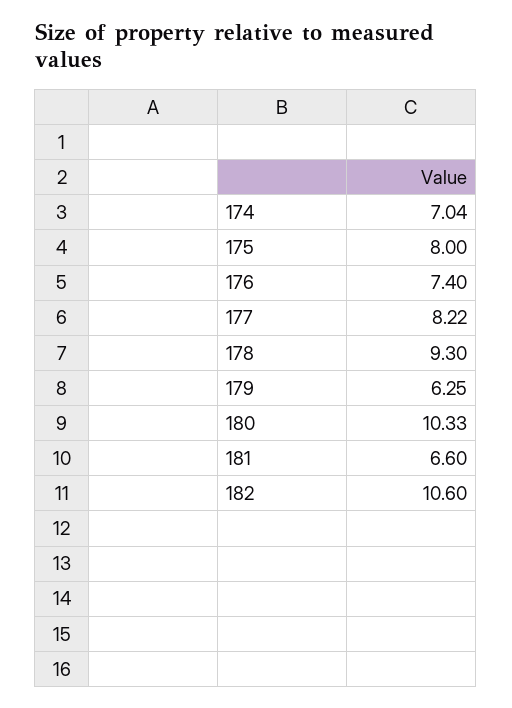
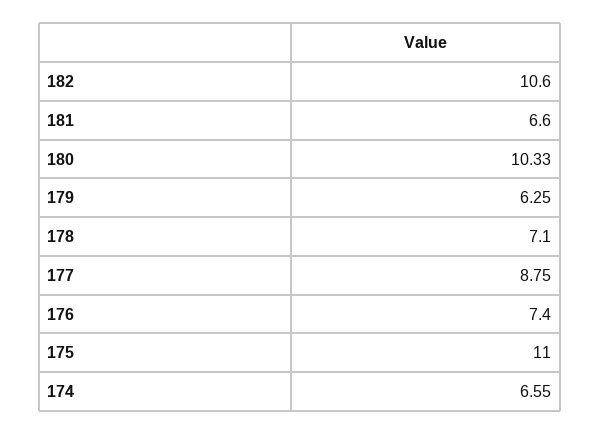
  {
-   "174": 7.04,
+   "174": 6.55,
-   "175": 8,
+   "175": 11,
    "176": 7.4,
-   "177": 8.22,
+   "177": 8.75,
-   "178": 9.3,
+   "178": 7.1,
    "179": 6.25,
    "180": 10.33,
    "181": 6.6,
    "182": 10.6
  }

